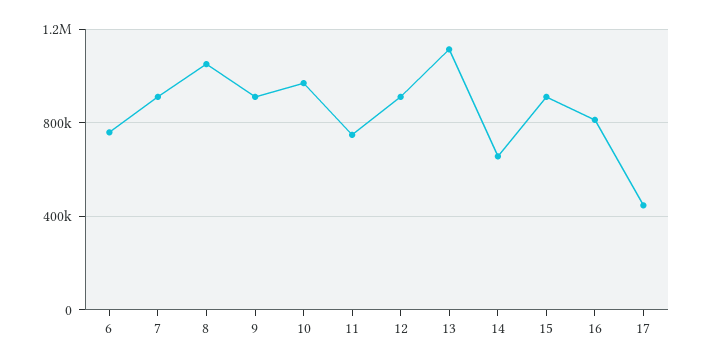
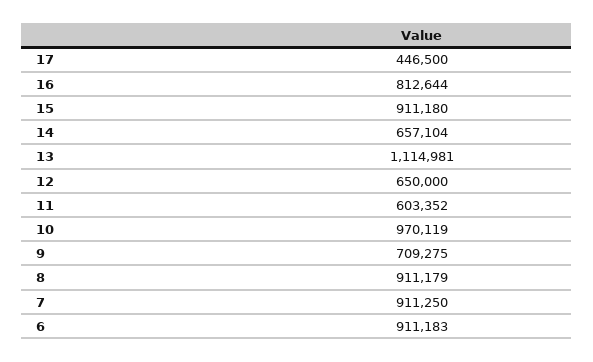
  {
-   "6": 750000,
+   "6": 911183,
    "7": 911250,
-   "8": 1050000,
+   "8": 911179,
-   "9": 900000,
+   "9": 709275,
    "10": 970119,
-   "11": 750000,
+   "11": 603352,
-   "12": 900000,
+   "12": 650000,
    "13": 1114981,
    "14": 657104,
    "15": 911180,
    "16": 812644,
    "17": 446500
  }

